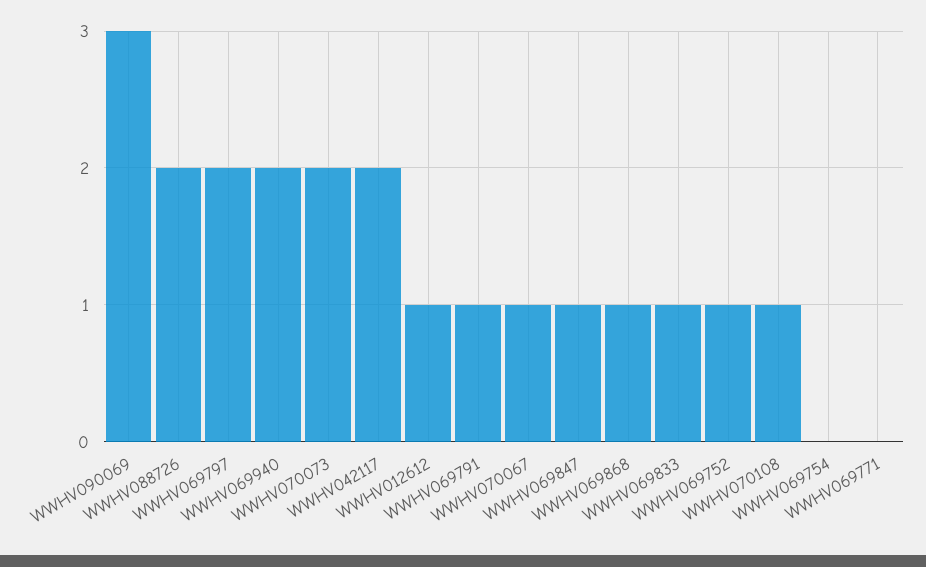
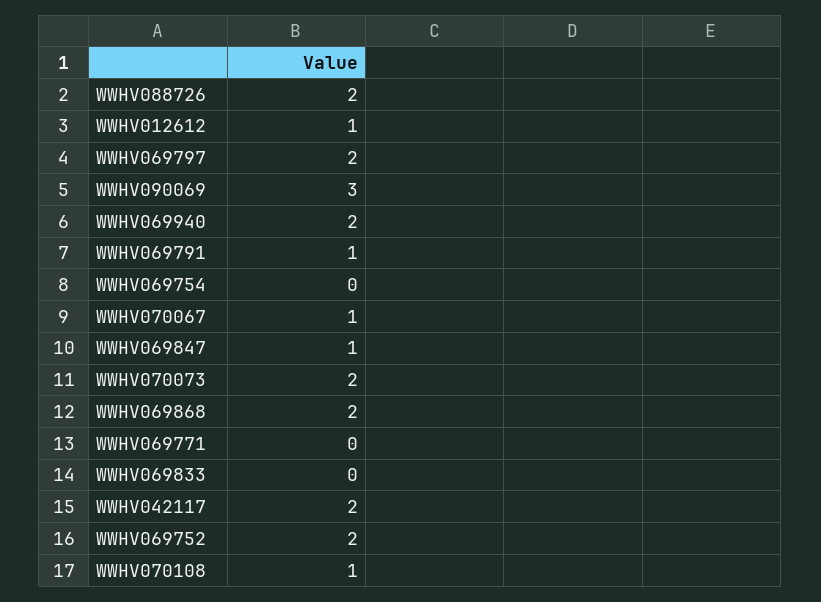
  {
    "WWHV090069": 3,
    "WWHV088726": 2,
    "WWHV069797": 2,
    "WWHV069940": 2,
    "WWHV070073": 2,
    "WWHV042117": 2,
    "WWHV012612": 1,
    "WWHV069791": 1,
    "WWHV070067": 1,
    "WWHV069847": 1,
-   "WWHV069868": 1,
+   "WWHV069868": 2,
-   "WWHV069833": 1,
+   "WWHV069833": 0,
-   "WWHV069752": 1,
+   "WWHV069752": 2,
    "WWHV070108": 1,
    "WWHV069754": 0,
    "WWHV069771": 0
  }

